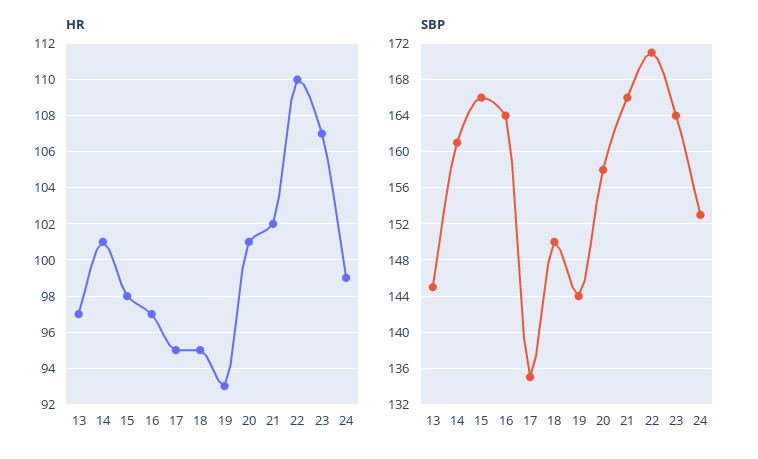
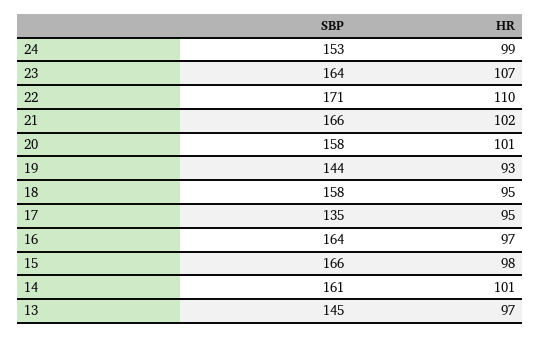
  {
    "HR": {
      "13": 97,
      "14": 101,
      "15": 98,
      "16": 97,
      "17": 95,
      "18": 95,
      "19": 93,
      "20": 101,
      "21": 102,
      "22": 110,
      "23": 107,
      "24": 99
    },
    "SBP": {
      "13": 145,
      "14": 161,
      "15": 166,
      "16": 164,
      "17": 135,
-     "18": 150,
+     "18": 158,
      "19": 144,
      "20": 158,
      "21": 166,
      "22": 171,
      "23": 164,
      "24": 153
    }
  }

